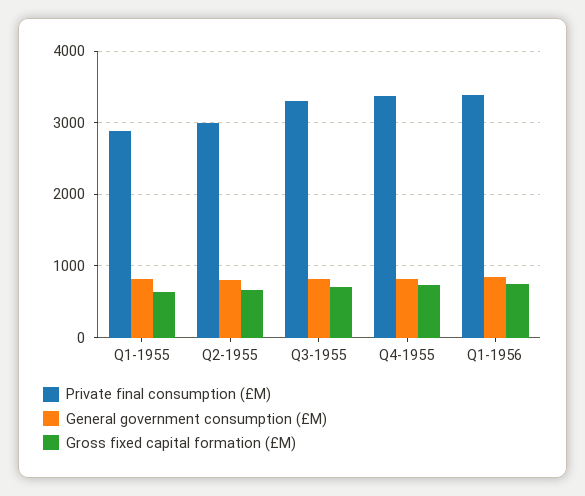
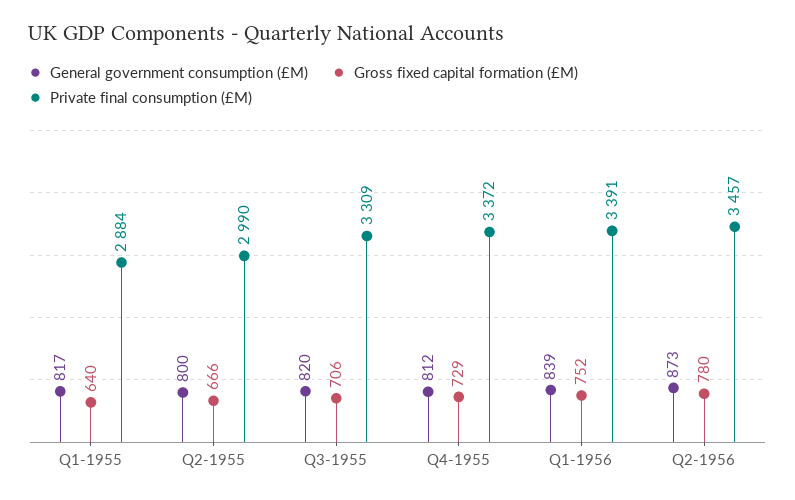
  {
    "Private final consumption (£M)": {
      "Q1-1955": 2884,
      "Q2-1955": 2990,
      "Q3-1955": 3309,
      "Q4-1955": 3372,
-     "Q1-1956": 3391
+     "Q1-1956": 3391,
+     "Q2-1956": 3457
    },
    "General government consumption (£M)": {
      "Q1-1955": 817,
      "Q2-1955": 800,
      "Q3-1955": 820,
      "Q4-1955": 812,
-     "Q1-1956": 839
+     "Q1-1956": 839,
+     "Q2-1956": 873
    },
    "Gross fixed capital formation (£M)": {
      "Q1-1955": 640,
      "Q2-1955": 666,
      "Q3-1955": 706,
      "Q4-1955": 729,
-     "Q1-1956": 752
+     "Q1-1956": 752,
+     "Q2-1956": 780
    }
  }

